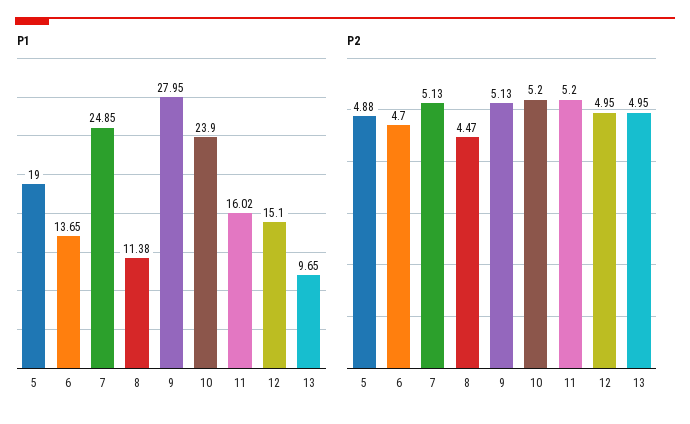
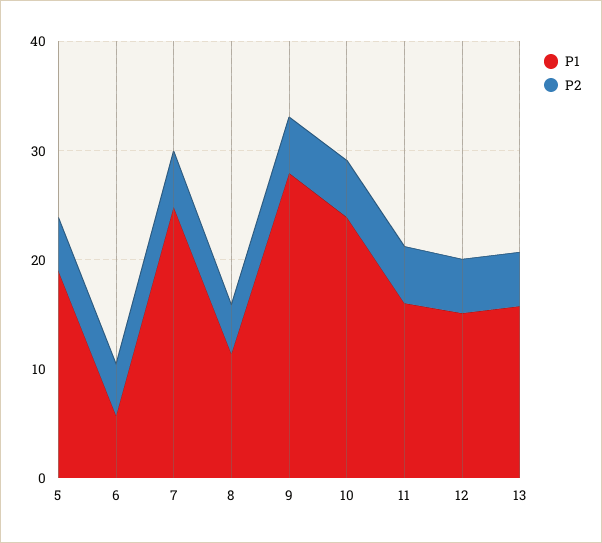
  {
    "P1": {
      "5": 19,
-     "6": 13.65,
+     "6": 6,
      "7": 24.85,
      "8": 11.38,
      "9": 27.95,
      "10": 23.9,
      "11": 16.02,
      "12": 15.1,
-     "13": 9.65
+     "13": 16
    },
    "P2": {
      "5": 4.88,
      "6": 4.7,
      "7": 5.13,
      "8": 4.47,
      "9": 5.13,
      "10": 5.2,
      "11": 5.2,
      "12": 4.95,
      "13": 4.95
    }
  }

